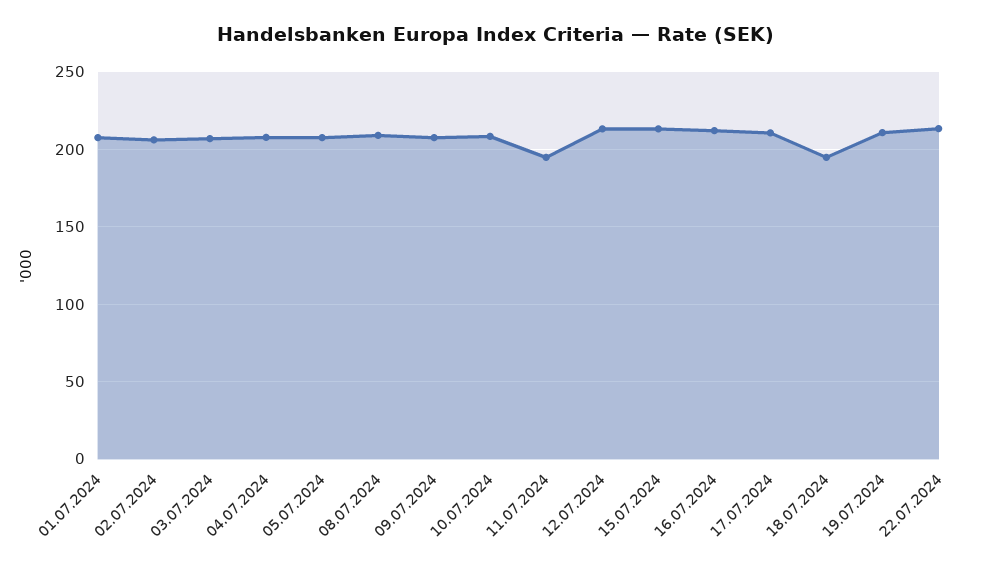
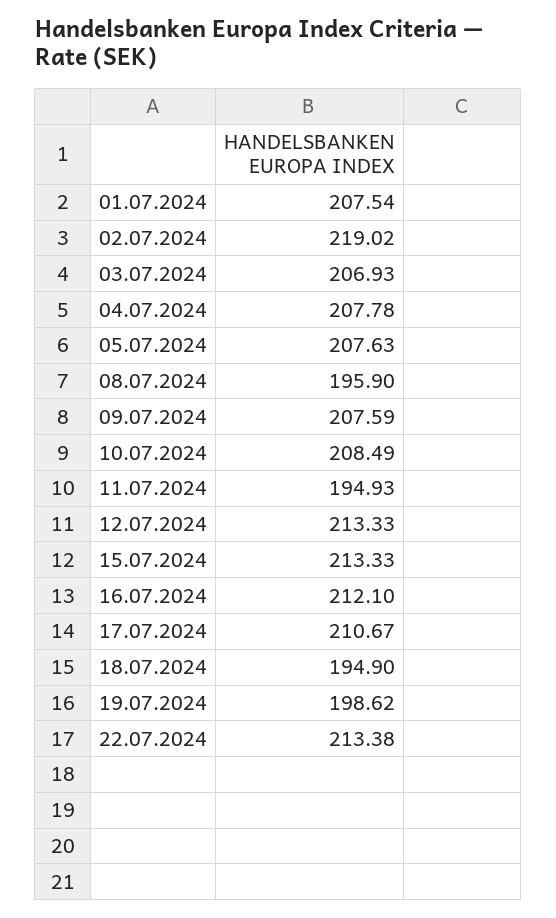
  {
    "01.07.2024": 207.54,
-   "02.07.2024": 205,
+   "02.07.2024": 219.02,
    "03.07.2024": 206.93,
    "04.07.2024": 207.78,
    "05.07.2024": 207.63,
-   "08.07.2024": 210,
+   "08.07.2024": 195.9,
    "09.07.2024": 207.59,
    "10.07.2024": 208.49,
    "11.07.2024": 194.93,
    "12.07.2024": 213.33,
    "15.07.2024": 213.33,
    "16.07.2024": 212.1,
    "17.07.2024": 210.67,
    "18.07.2024": 194.9,
-   "19.07.2024": 210,
+   "19.07.2024": 198.62,
    "22.07.2024": 213.38
  }

